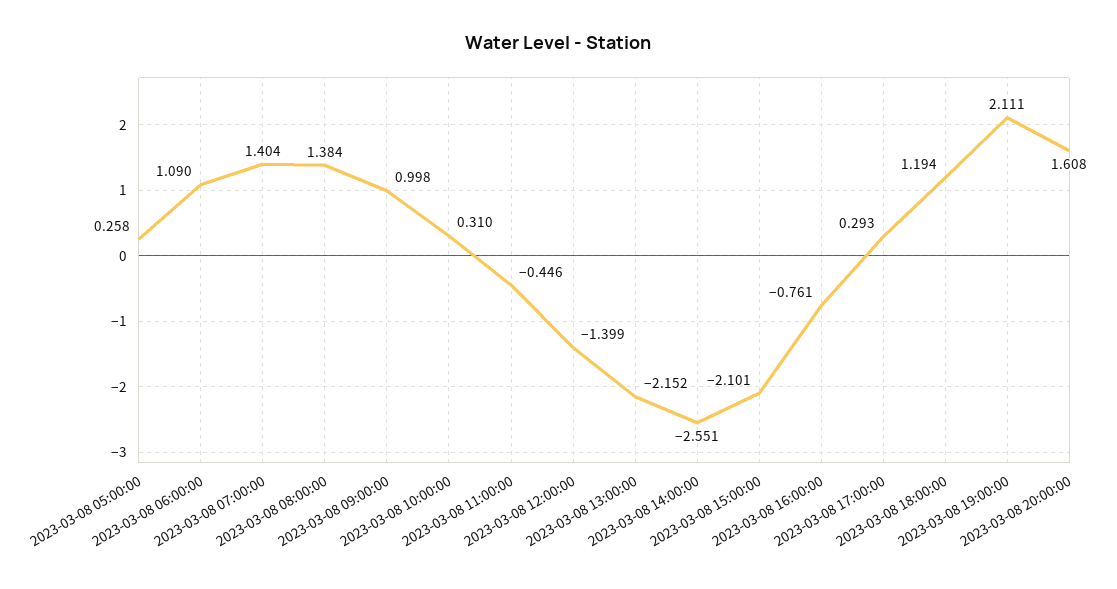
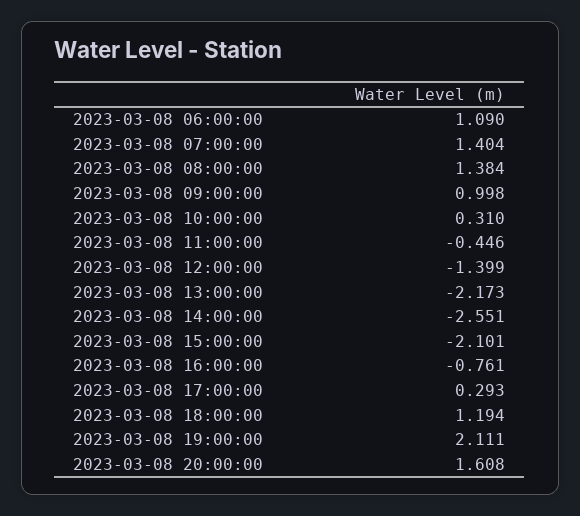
  {
-   "2023-03-08 05:00:00": 0.258,
    "2023-03-08 06:00:00": 1.09,
    "2023-03-08 07:00:00": 1.404,
    "2023-03-08 08:00:00": 1.384,
    "2023-03-08 09:00:00": 0.998,
    "2023-03-08 10:00:00": 0.31,
    "2023-03-08 11:00:00": -0.446,
    "2023-03-08 12:00:00": -1.399,
-   "2023-03-08 13:00:00": -2.152,
+   "2023-03-08 13:00:00": -2.173,
    "2023-03-08 14:00:00": -2.551,
    "2023-03-08 15:00:00": -2.101,
    "2023-03-08 16:00:00": -0.761,
    "2023-03-08 17:00:00": 0.293,
    "2023-03-08 18:00:00": 1.194,
    "2023-03-08 19:00:00": 2.111,
    "2023-03-08 20:00:00": 1.608
  }

